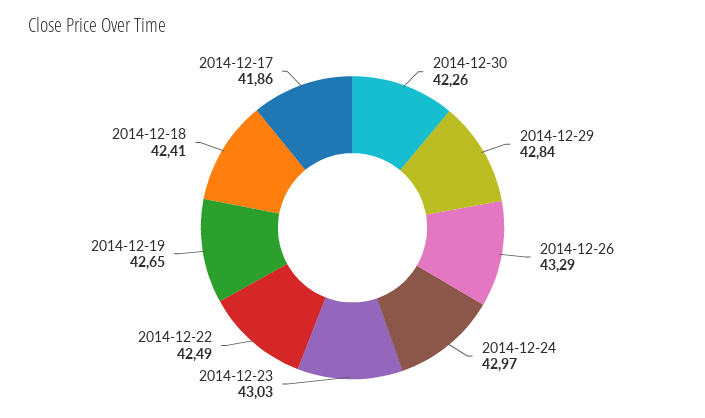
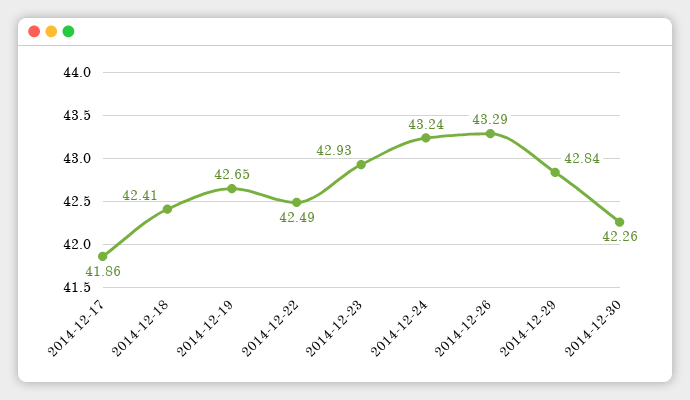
  {
    "2014-12-30": 42.26,
    "2014-12-29": 42.84,
    "2014-12-26": 43.29,
-   "2014-12-24": 42.97,
+   "2014-12-24": 43.24,
-   "2014-12-23": 43.03,
+   "2014-12-23": 42.93,
    "2014-12-22": 42.49,
    "2014-12-19": 42.65,
    "2014-12-18": 42.41,
    "2014-12-17": 41.86
  }

